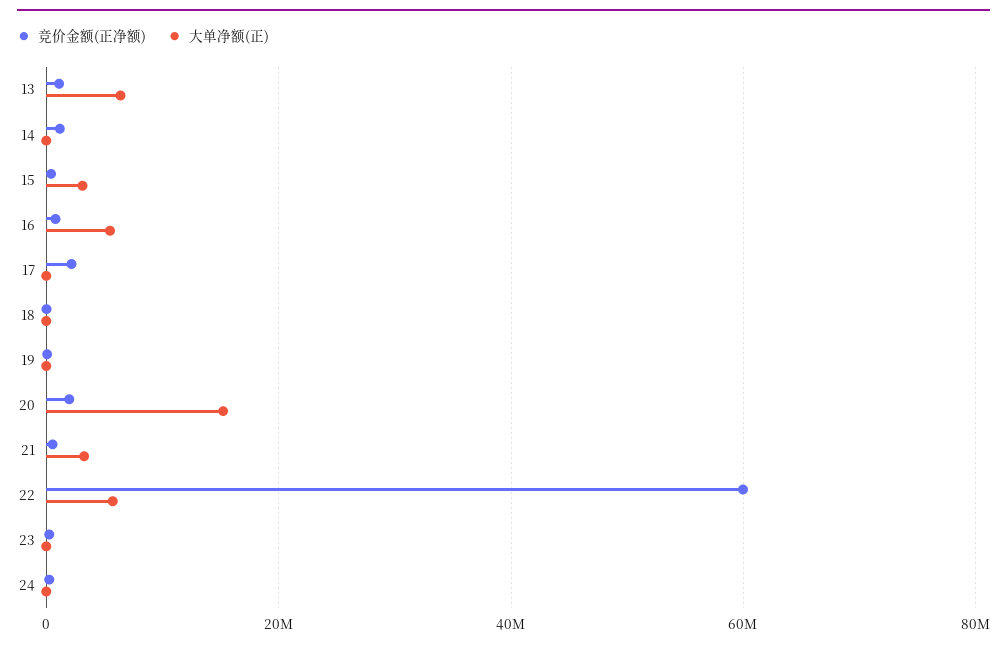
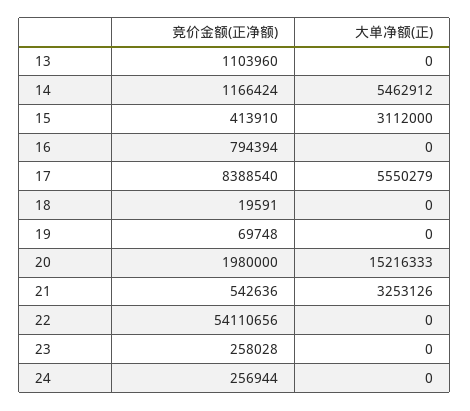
  {
    "竞价金额(正净额)": {
      "13": 1103960,
      "14": 1166424,
      "15": 413910,
      "16": 794394,
-     "17": 2000000,
+     "17": 8388540,
      "18": 19591,
      "19": 69748,
      "20": 1980000,
      "21": 542636,
-     "22": 60000000,
+     "22": 54110656,
      "23": 258028,
      "24": 256944
    },
    "大单净额(正)": {
-     "13": 6000000,
+     "13": 0,
-     "14": 0,
+     "14": 5462912,
      "15": 3112000,
-     "16": 6000000,
+     "16": 0,
-     "17": 0,
+     "17": 5550279,
      "18": 0,
      "19": 0,
      "20": 15216333,
      "21": 3253126,
-     "22": 6000000,
+     "22": 0,
      "23": 0,
      "24": 0
    }
  }

